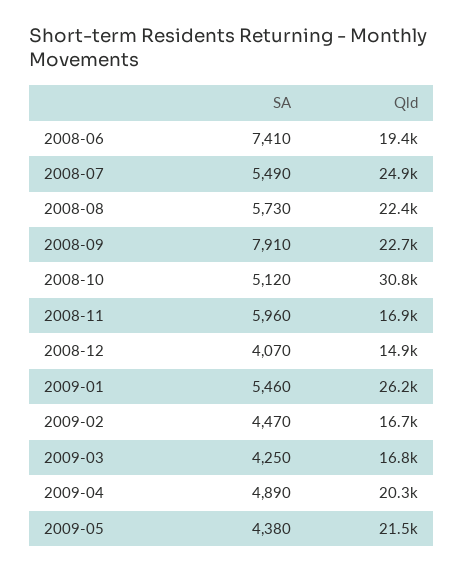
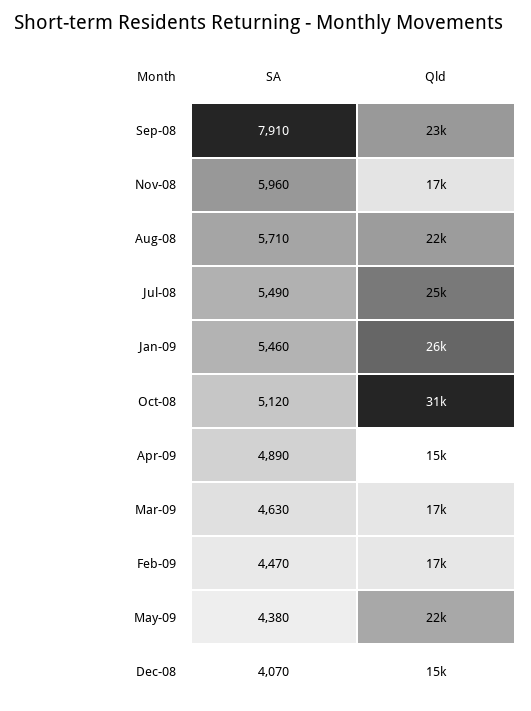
  {
    "SA": {
-     "2008-06": 7410,
      "2008-07": 5490,
-     "2008-08": 5730,
+     "2008-08": 5710,
      "2008-09": 7910,
      "2008-10": 5120,
      "2008-11": 5960,
      "2008-12": 4070,
      "2009-01": 5460,
      "2009-02": 4470,
-     "2009-03": 4250,
+     "2009-03": 4630,
      "2009-04": 4890,
      "2009-05": 4380
    },
    "Qld": {
-     "2008-06": 19400,
      "2008-07": 24900,
      "2008-08": 22400,
      "2008-09": 22700,
      "2008-10": 30800,
      "2008-11": 16900,
      "2008-12": 14900,
      "2009-01": 26200,
      "2009-02": 16700,
      "2009-03": 16800,
-     "2009-04": 20300,
+     "2009-04": 15000,
      "2009-05": 21500
    }
  }

